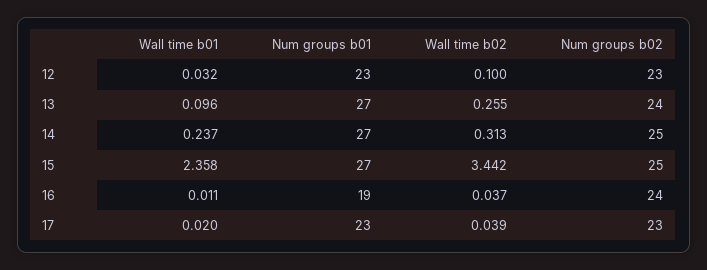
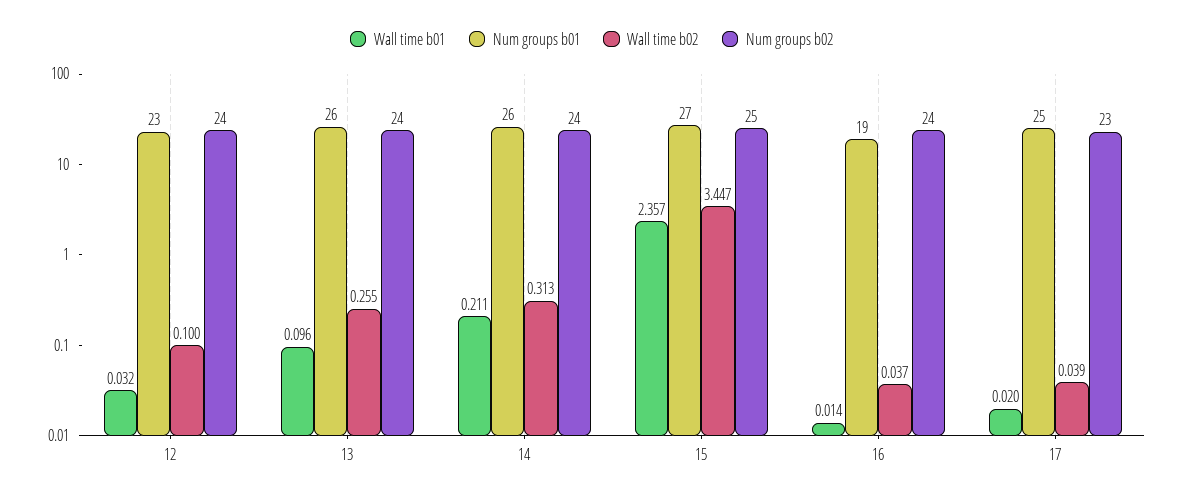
  {
    "Wall time b01": {
      "12": 0.032,
      "13": 0.096,
-     "14": 0.237,
+     "14": 0.211,
-     "15": 2.358,
+     "15": 2.357,
-     "16": 0.011,
+     "16": 0.014,
      "17": 0.02
    },
    "Num groups b01": {
      "12": 23,
-     "13": 27,
+     "13": 26,
-     "14": 27,
+     "14": 26,
      "15": 27,
      "16": 19,
-     "17": 23
+     "17": 25
    },
    "Wall time b02": {
      "12": 0.1,
      "13": 0.255,
      "14": 0.313,
-     "15": 3.442,
+     "15": 3.447,
      "16": 0.037,
      "17": 0.039
    },
    "Num groups b02": {
-     "12": 23,
+     "12": 24,
      "13": 24,
-     "14": 25,
+     "14": 24,
      "15": 25,
      "16": 24,
      "17": 23
    }
  }

